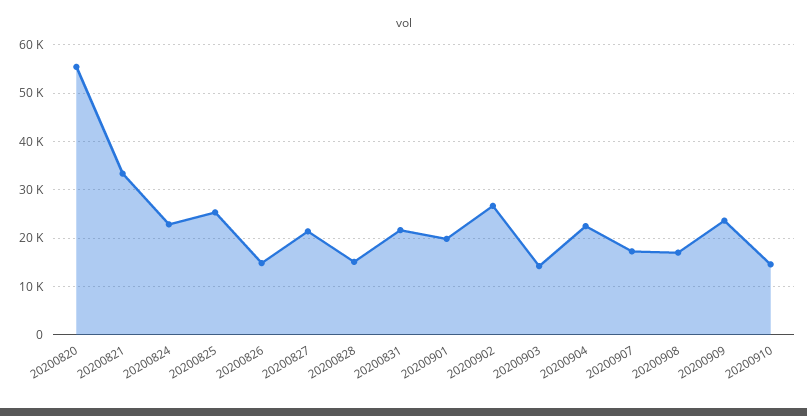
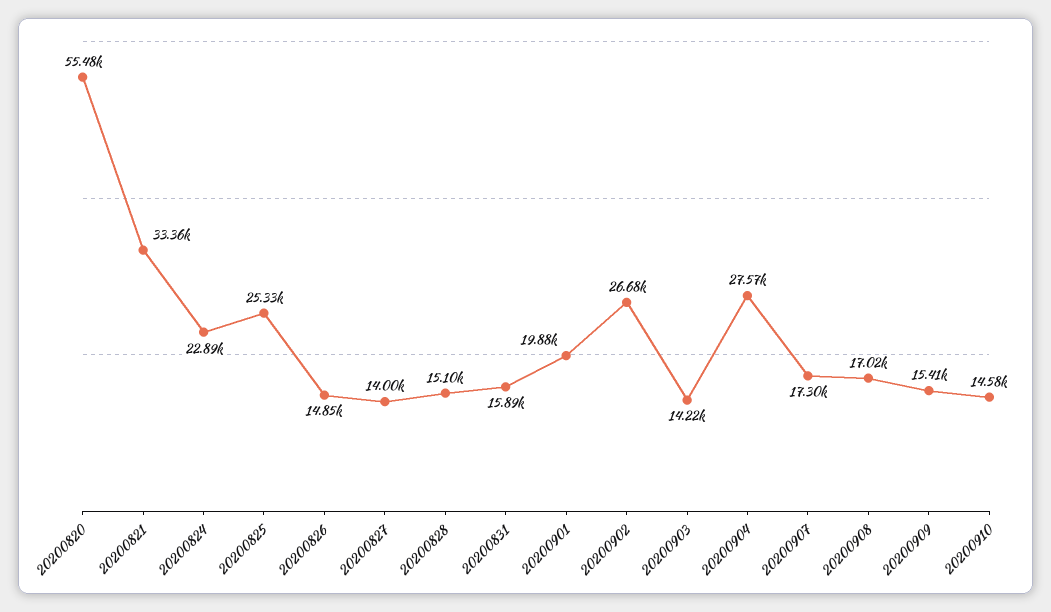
  {
    "20200820": 55480,
    "20200821": 33360,
    "20200824": 22890,
    "20200825": 25330,
    "20200826": 14850,
-   "20200827": 22000,
+   "20200827": 14000,
    "20200828": 15100,
-   "20200831": 22000,
+   "20200831": 15890,
    "20200901": 19880,
    "20200902": 26680,
    "20200903": 14220,
-   "20200904": 22000,
+   "20200904": 27570,
    "20200907": 17300,
    "20200908": 17020,
-   "20200909": 24000,
+   "20200909": 15410,
    "20200910": 14580
  }

